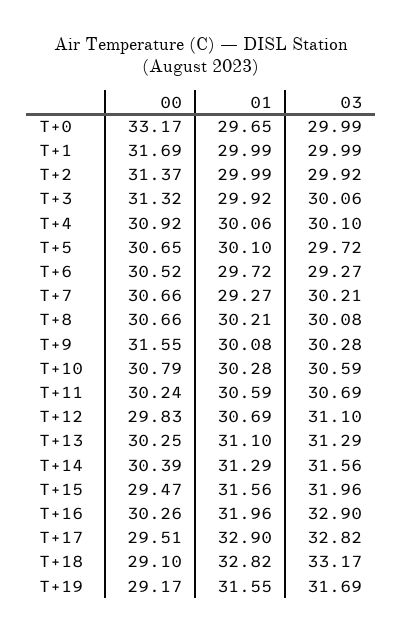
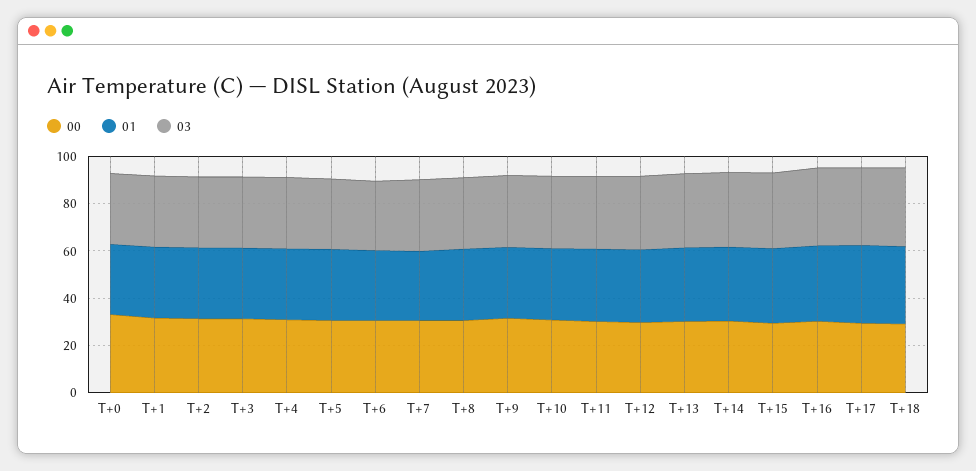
  {
    "00": {
      "T+0": 33.17,
      "T+1": 31.69,
      "T+2": 31.37,
      "T+3": 31.32,
      "T+4": 30.92,
      "T+5": 30.65,
      "T+6": 30.52,
      "T+7": 30.66,
      "T+8": 30.66,
      "T+9": 31.55,
      "T+10": 30.79,
      "T+11": 30.24,
      "T+12": 29.83,
      "T+13": 30.25,
      "T+14": 30.39,
      "T+15": 29.47,
      "T+16": 30.26,
      "T+17": 29.51,
-     "T+18": 29.1,
+     "T+18": 29.1
-     "T+19": 29.17
    },
    "01": {
      "T+0": 29.65,
      "T+1": 29.99,
      "T+2": 29.99,
      "T+3": 29.92,
      "T+4": 30.06,
      "T+5": 30.1,
      "T+6": 29.72,
      "T+7": 29.27,
      "T+8": 30.21,
      "T+9": 30.08,
      "T+10": 30.28,
      "T+11": 30.59,
      "T+12": 30.69,
      "T+13": 31.1,
      "T+14": 31.29,
      "T+15": 31.56,
      "T+16": 31.96,
      "T+17": 32.9,
-     "T+18": 32.82,
+     "T+18": 32.82
-     "T+19": 31.55
    },
    "03": {
      "T+0": 29.99,
      "T+1": 29.99,
      "T+2": 29.92,
      "T+3": 30.06,
      "T+4": 30.1,
      "T+5": 29.72,
      "T+6": 29.27,
      "T+7": 30.21,
      "T+8": 30.08,
      "T+9": 30.28,
      "T+10": 30.59,
      "T+11": 30.69,
      "T+12": 31.1,
      "T+13": 31.29,
      "T+14": 31.56,
      "T+15": 31.96,
      "T+16": 32.9,
      "T+17": 32.82,
-     "T+18": 33.17,
+     "T+18": 33.17
-     "T+19": 31.69
    }
  }

